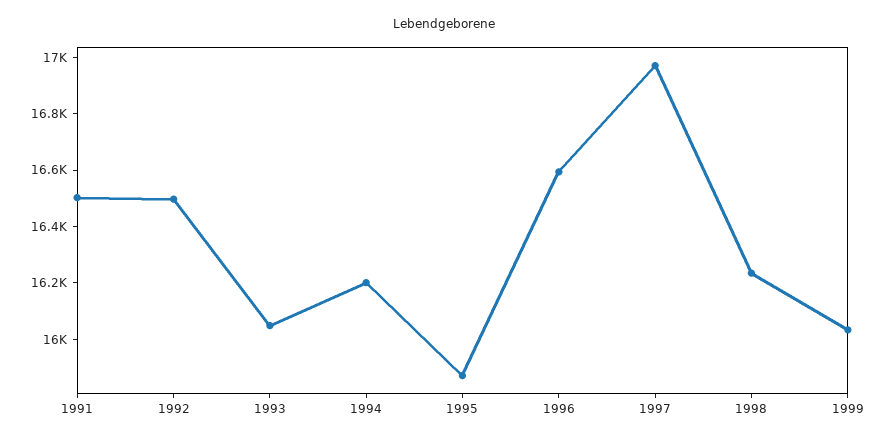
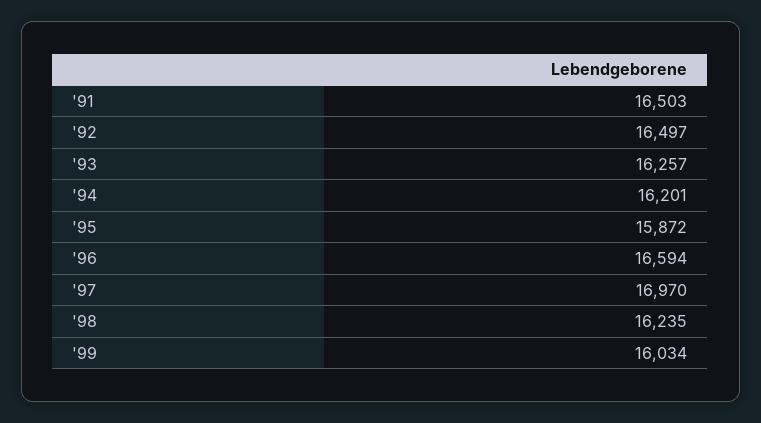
  {
    "1991": 16503,
    "1992": 16497,
-   "1993": 16050,
+   "1993": 16257,
    "1994": 16201,
    "1995": 15872,
    "1996": 16594,
    "1997": 16970,
    "1998": 16235,
    "1999": 16034
  }

